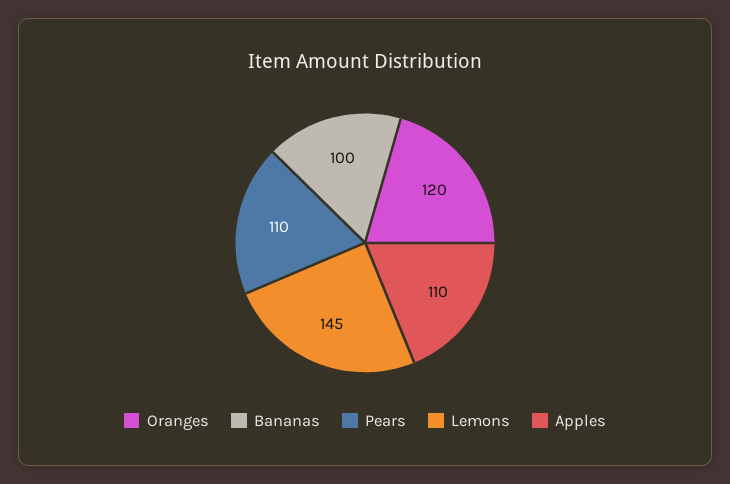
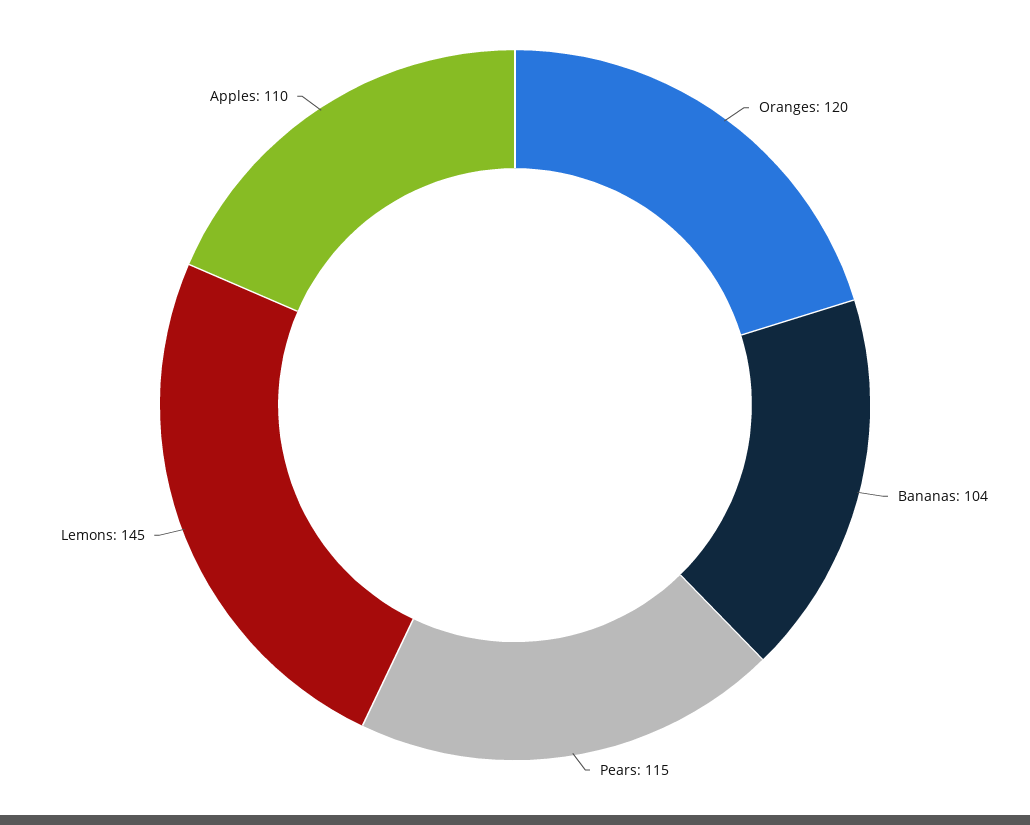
  {
    "Oranges": 120,
-   "Bananas": 100,
+   "Bananas": 104,
-   "Pears": 110,
+   "Pears": 115,
    "Lemons": 145,
    "Apples": 110
  }

